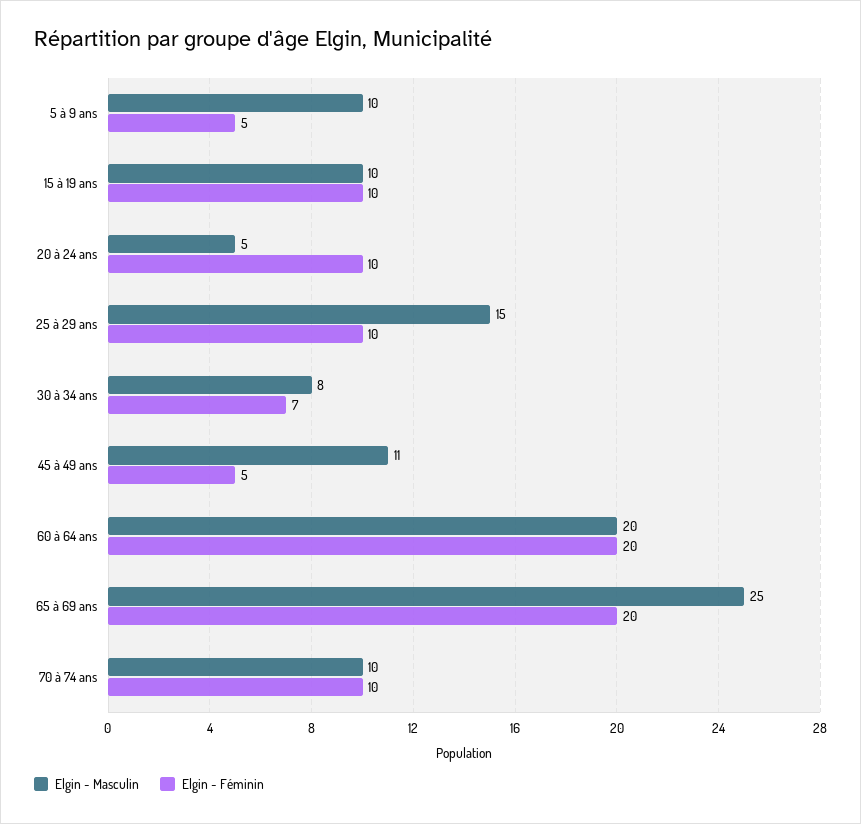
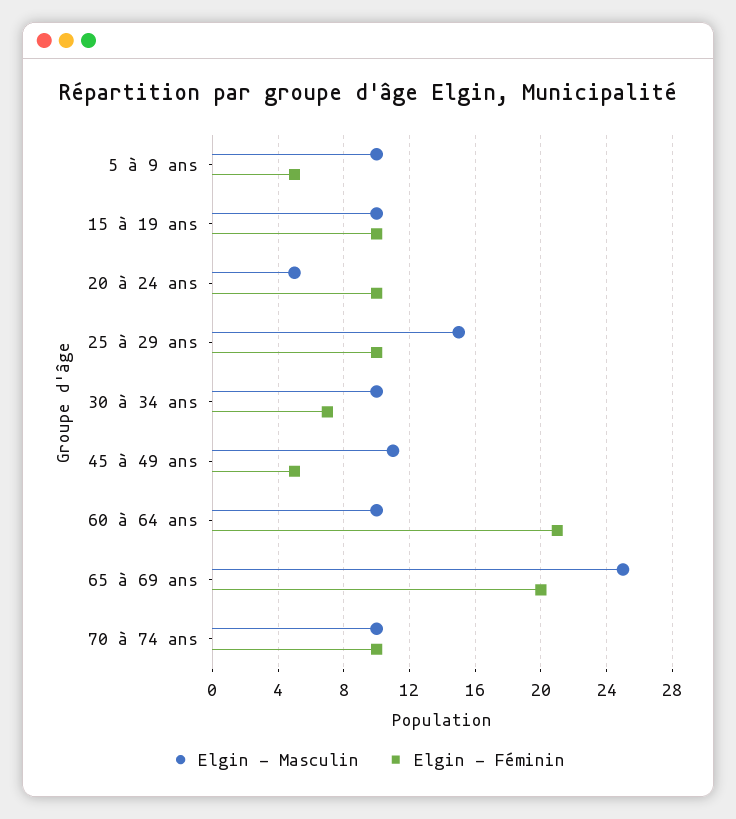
  {
    "Elgin - Masculin": {
      "5 à 9 ans": 10,
      "15 à 19 ans": 10,
      "20 à 24 ans": 5,
      "25 à 29 ans": 15,
-     "30 à 34 ans": 8,
+     "30 à 34 ans": 10,
      "45 à 49 ans": 11,
-     "60 à 64 ans": 20,
+     "60 à 64 ans": 10,
      "65 à 69 ans": 25,
      "70 à 74 ans": 10
    },
    "Elgin - Féminin": {
      "5 à 9 ans": 5,
      "15 à 19 ans": 10,
      "20 à 24 ans": 10,
      "25 à 29 ans": 10,
      "30 à 34 ans": 7,
      "45 à 49 ans": 5,
-     "60 à 64 ans": 20,
+     "60 à 64 ans": 21,
      "65 à 69 ans": 20,
      "70 à 74 ans": 10
    }
  }

